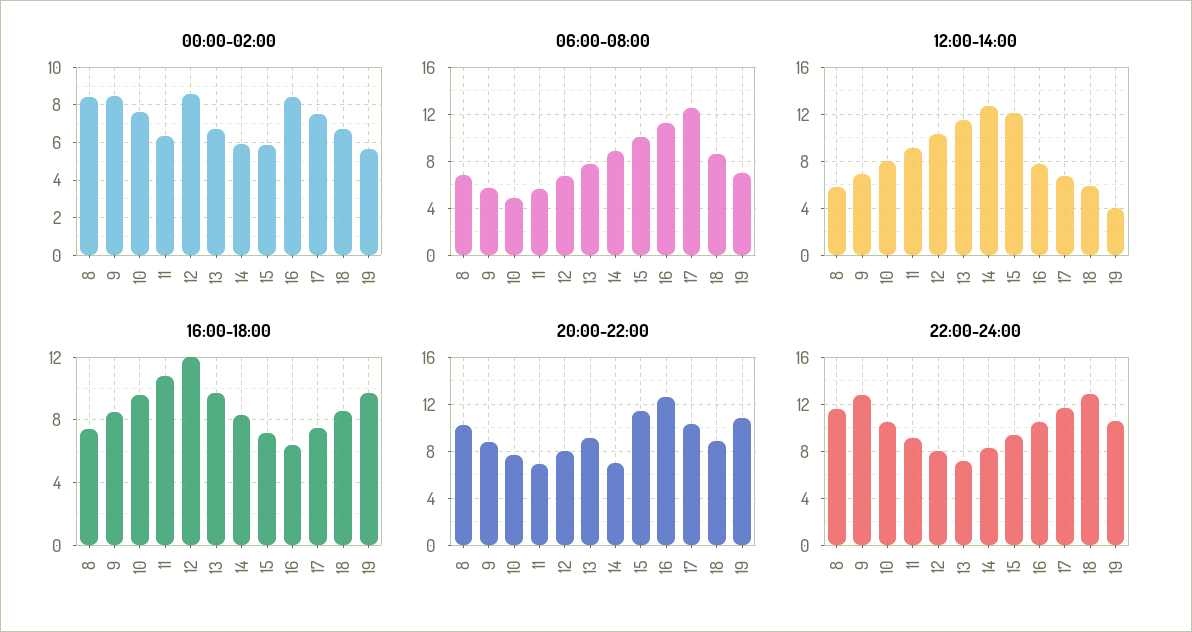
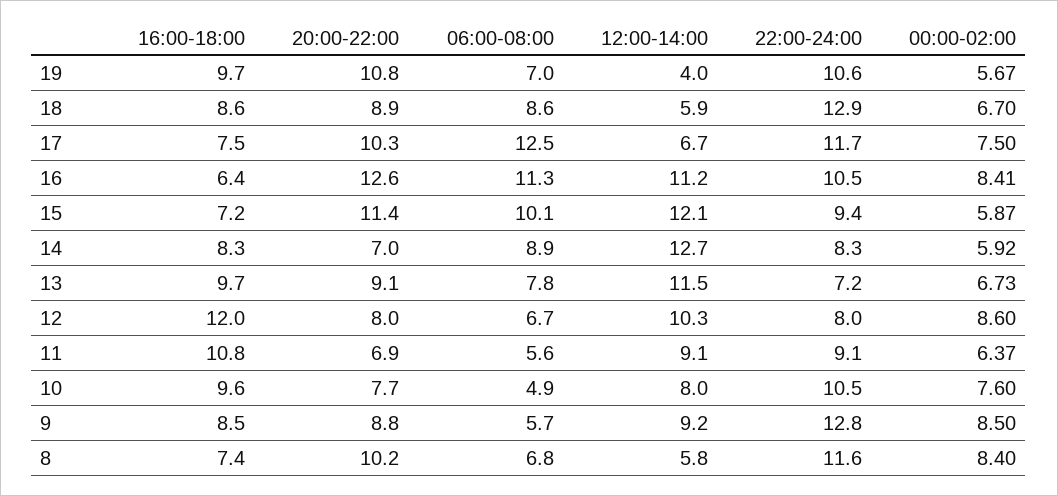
  {
    "00:00-02:00": {
      "8": 8.4,
      "9": 8.5,
      "10": 7.6,
      "11": 6.37,
      "12": 8.6,
      "13": 6.73,
      "14": 5.92,
      "15": 5.87,
      "16": 8.41,
      "17": 7.5,
      "18": 6.7,
      "19": 5.67
    },
    "06:00-08:00": {
      "8": 6.8,
      "9": 5.7,
      "10": 4.9,
      "11": 5.6,
      "12": 6.7,
      "13": 7.8,
      "14": 8.9,
      "15": 10.1,
      "16": 11.3,
      "17": 12.5,
      "18": 8.6,
      "19": 7
    },
    "12:00-14:00": {
      "8": 5.8,
-     "9": 7,
+     "9": 9.2,
      "10": 8,
      "11": 9.1,
      "12": 10.3,
      "13": 11.5,
      "14": 12.7,
      "15": 12.1,
-     "16": 8,
+     "16": 11.2,
      "17": 6.7,
      "18": 5.9,
      "19": 4
    },
    "16:00-18:00": {
      "8": 7.4,
      "9": 8.5,
      "10": 9.6,
      "11": 10.8,
      "12": 12,
      "13": 9.7,
      "14": 8.3,
      "15": 7.2,
      "16": 6.4,
      "17": 7.5,
      "18": 8.6,
      "19": 9.7
    },
    "20:00-22:00": {
      "8": 10.2,
      "9": 8.8,
      "10": 7.7,
      "11": 6.9,
      "12": 8,
      "13": 9.1,
      "14": 7,
      "15": 11.4,
      "16": 12.6,
      "17": 10.3,
      "18": 8.9,
      "19": 10.8
    },
    "22:00-24:00": {
      "8": 11.6,
      "9": 12.8,
      "10": 10.5,
      "11": 9.1,
      "12": 8,
      "13": 7.2,
      "14": 8.3,
      "15": 9.4,
      "16": 10.5,
      "17": 11.7,
      "18": 12.9,
      "19": 10.6
    }
  }

